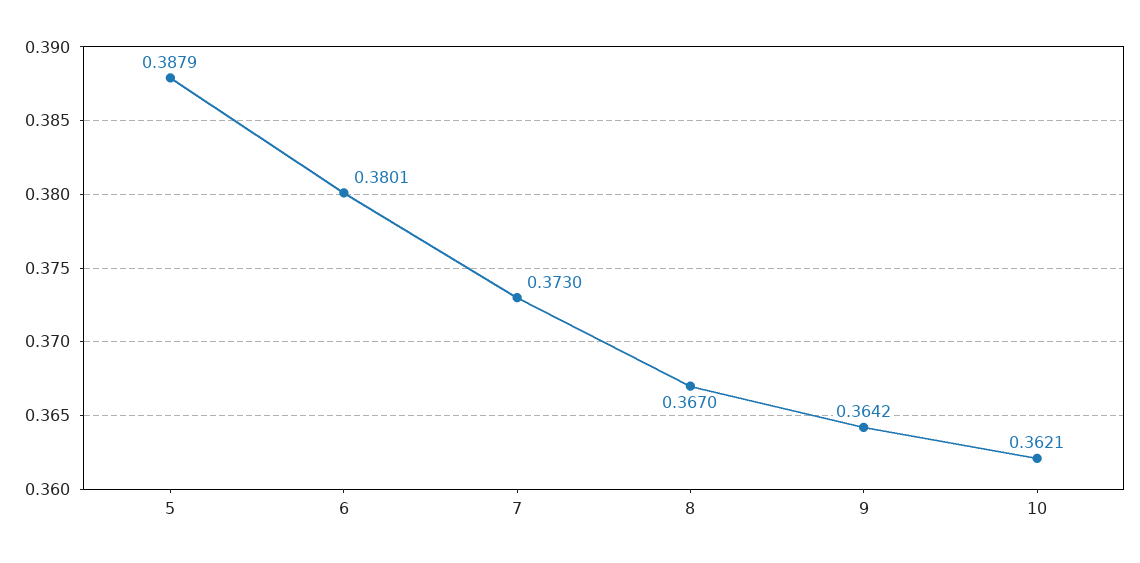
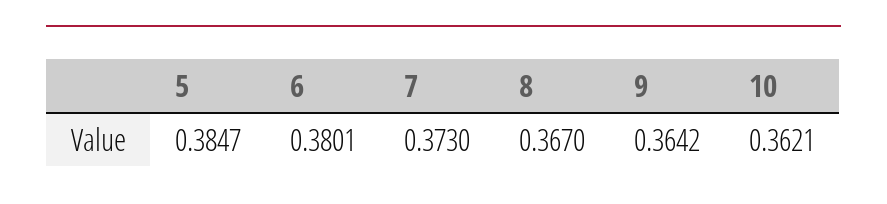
  {
-   "5": 0.3879,
+   "5": 0.3847,
    "6": 0.3801,
    "7": 0.373,
    "8": 0.367,
    "9": 0.3642,
    "10": 0.3621
  }

